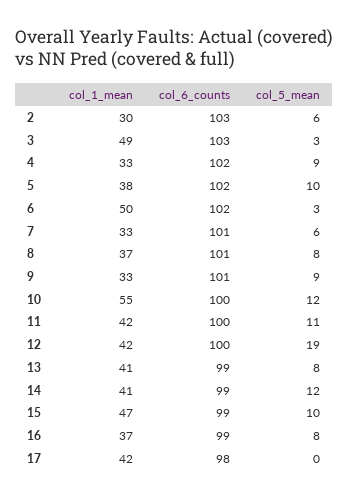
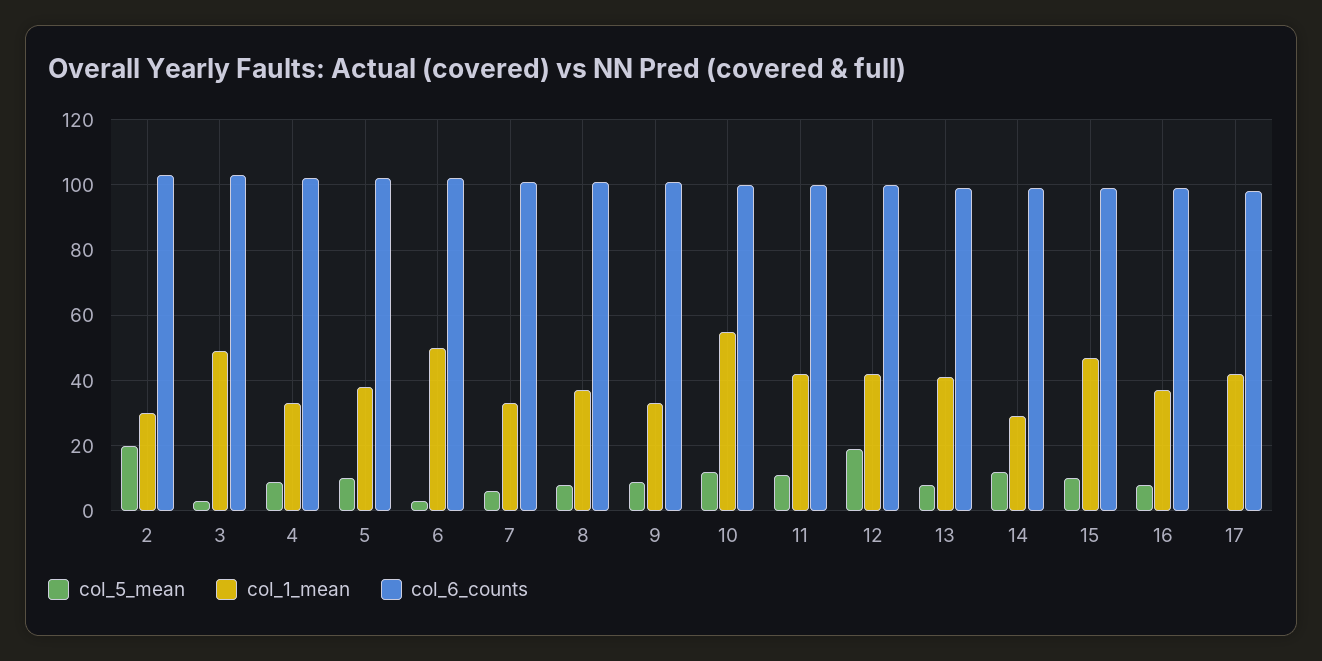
  {
    "col_1_mean": {
      "2": 30,
      "3": 49,
      "4": 33,
      "5": 38,
      "6": 50,
      "7": 33,
      "8": 37,
      "9": 33,
      "10": 55,
      "11": 42,
      "12": 42,
      "13": 41,
-     "14": 41,
+     "14": 30,
      "15": 47,
      "16": 37,
      "17": 42
    },
    "col_6_counts": {
      "2": 103,
      "3": 103,
      "4": 102,
      "5": 102,
      "6": 102,
      "7": 101,
      "8": 101,
      "9": 101,
      "10": 100,
      "11": 100,
      "12": 100,
      "13": 99,
      "14": 99,
      "15": 99,
      "16": 99,
      "17": 98
    },
    "col_5_mean": {
-     "2": 6,
+     "2": 20,
      "3": 3,
      "4": 9,
      "5": 10,
      "6": 3,
      "7": 6,
      "8": 8,
      "9": 9,
      "10": 12,
      "11": 11,
      "12": 19,
      "13": 8,
      "14": 12,
      "15": 10,
      "16": 8,
      "17": 0
    }
  }

